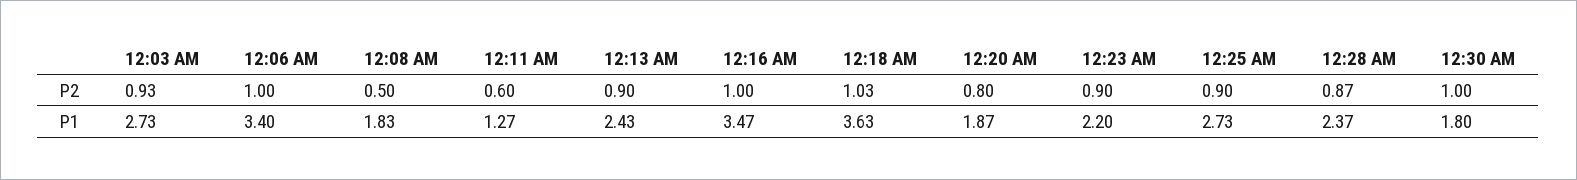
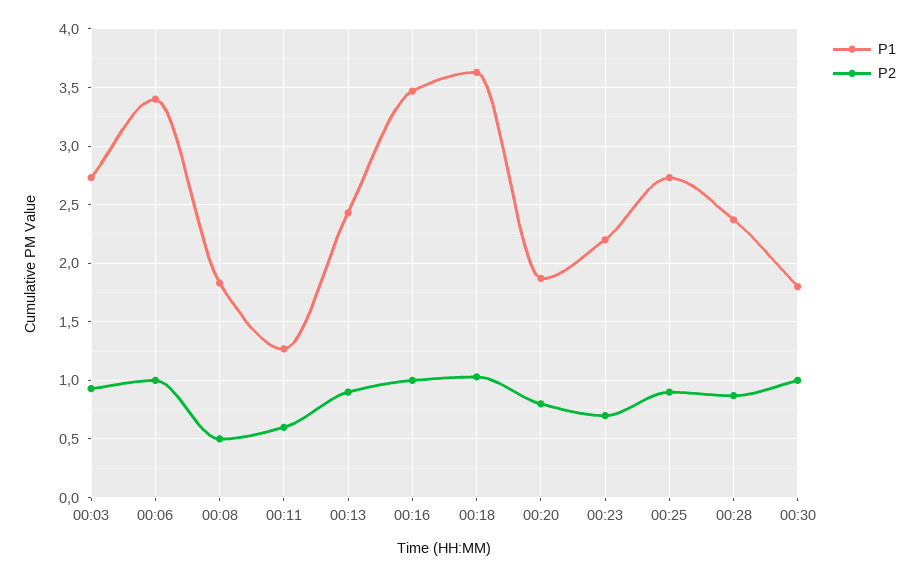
  {
    "P2": {
      "12:03 AM": 0.93,
      "12:06 AM": 1,
      "12:08 AM": 0.5,
      "12:11 AM": 0.6,
      "12:13 AM": 0.9,
      "12:16 AM": 1,
      "12:18 AM": 1.03,
      "12:20 AM": 0.8,
-     "12:23 AM": 0.9,
+     "12:23 AM": 0.7,
      "12:25 AM": 0.9,
      "12:28 AM": 0.87,
      "12:30 AM": 1
    },
    "P1": {
      "12:03 AM": 2.73,
      "12:06 AM": 3.4,
      "12:08 AM": 1.83,
      "12:11 AM": 1.27,
      "12:13 AM": 2.43,
      "12:16 AM": 3.47,
      "12:18 AM": 3.63,
      "12:20 AM": 1.87,
      "12:23 AM": 2.2,
      "12:25 AM": 2.73,
      "12:28 AM": 2.37,
      "12:30 AM": 1.8
    }
  }

